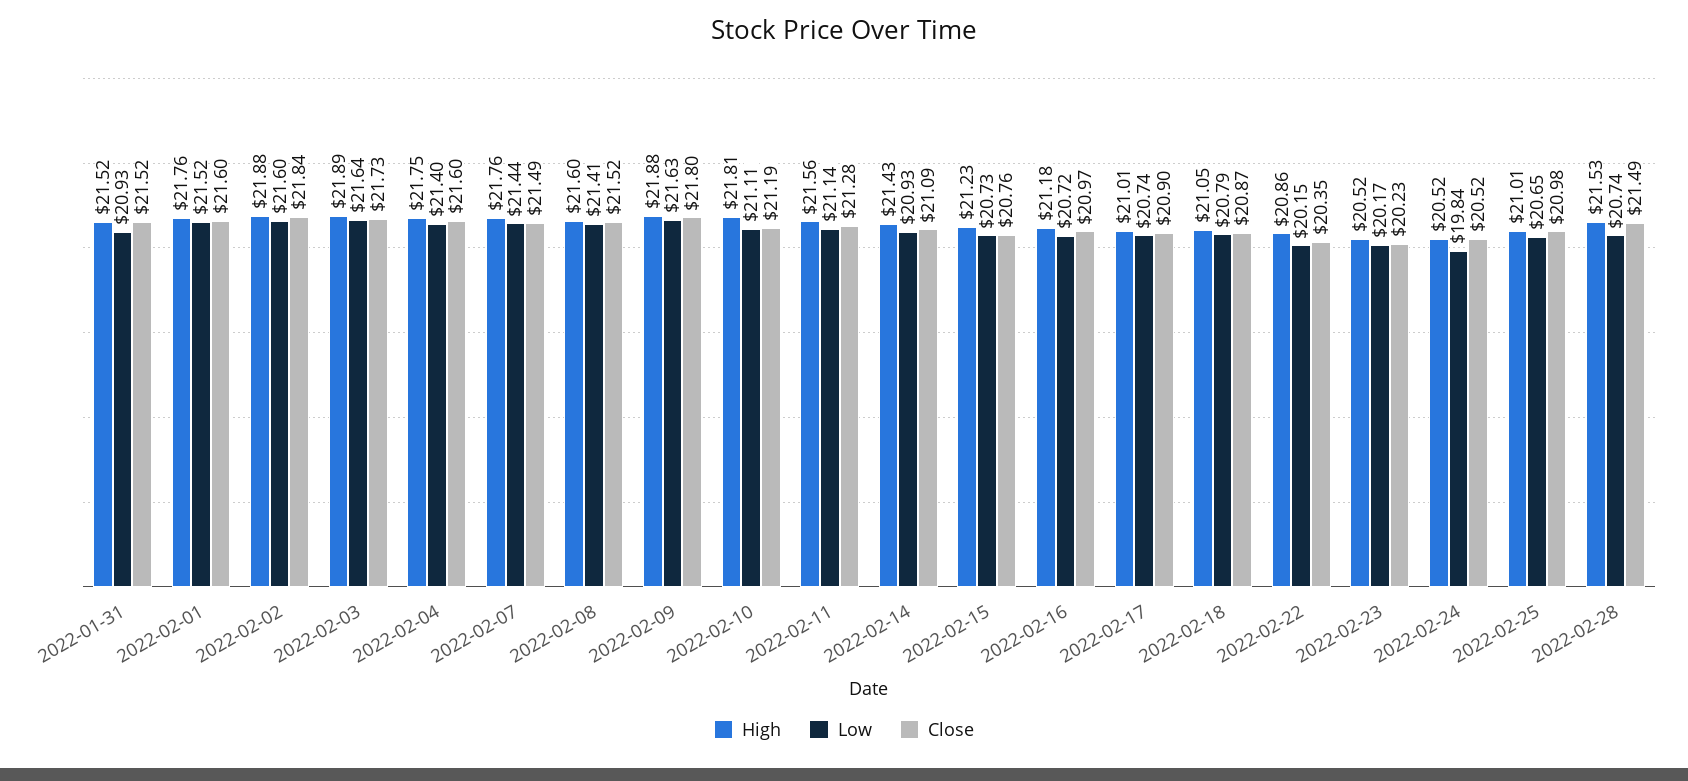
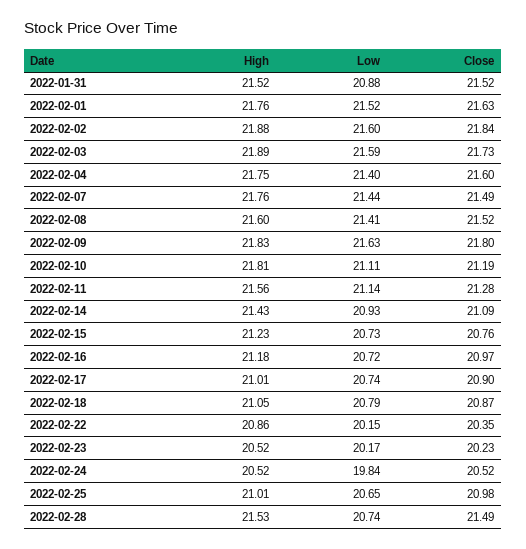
  {
    "High": {
      "2022-01-31": 21.52,
      "2022-02-01": 21.76,
      "2022-02-02": 21.88,
      "2022-02-03": 21.89,
      "2022-02-04": 21.75,
      "2022-02-07": 21.76,
      "2022-02-08": 21.6,
-     "2022-02-09": 21.88,
+     "2022-02-09": 21.83,
      "2022-02-10": 21.81,
      "2022-02-11": 21.56,
      "2022-02-14": 21.43,
      "2022-02-15": 21.23,
      "2022-02-16": 21.18,
      "2022-02-17": 21.01,
      "2022-02-18": 21.05,
      "2022-02-22": 20.86,
      "2022-02-23": 20.52,
      "2022-02-24": 20.52,
      "2022-02-25": 21.01,
      "2022-02-28": 21.53
    },
    "Low": {
-     "2022-01-31": 20.93,
+     "2022-01-31": 20.88,
      "2022-02-01": 21.52,
      "2022-02-02": 21.6,
-     "2022-02-03": 21.64,
+     "2022-02-03": 21.59,
      "2022-02-04": 21.4,
      "2022-02-07": 21.44,
      "2022-02-08": 21.41,
      "2022-02-09": 21.63,
      "2022-02-10": 21.11,
      "2022-02-11": 21.14,
      "2022-02-14": 20.93,
      "2022-02-15": 20.73,
      "2022-02-16": 20.72,
      "2022-02-17": 20.74,
      "2022-02-18": 20.79,
      "2022-02-22": 20.15,
      "2022-02-23": 20.17,
      "2022-02-24": 19.84,
      "2022-02-25": 20.65,
      "2022-02-28": 20.74
    },
    "Close": {
      "2022-01-31": 21.52,
-     "2022-02-01": 21.6,
+     "2022-02-01": 21.63,
      "2022-02-02": 21.84,
      "2022-02-03": 21.73,
      "2022-02-04": 21.6,
      "2022-02-07": 21.49,
      "2022-02-08": 21.52,
      "2022-02-09": 21.8,
      "2022-02-10": 21.19,
      "2022-02-11": 21.28,
      "2022-02-14": 21.09,
      "2022-02-15": 20.76,
      "2022-02-16": 20.97,
      "2022-02-17": 20.9,
      "2022-02-18": 20.87,
      "2022-02-22": 20.35,
      "2022-02-23": 20.23,
      "2022-02-24": 20.52,
      "2022-02-25": 20.98,
      "2022-02-28": 21.49
    }
  }

